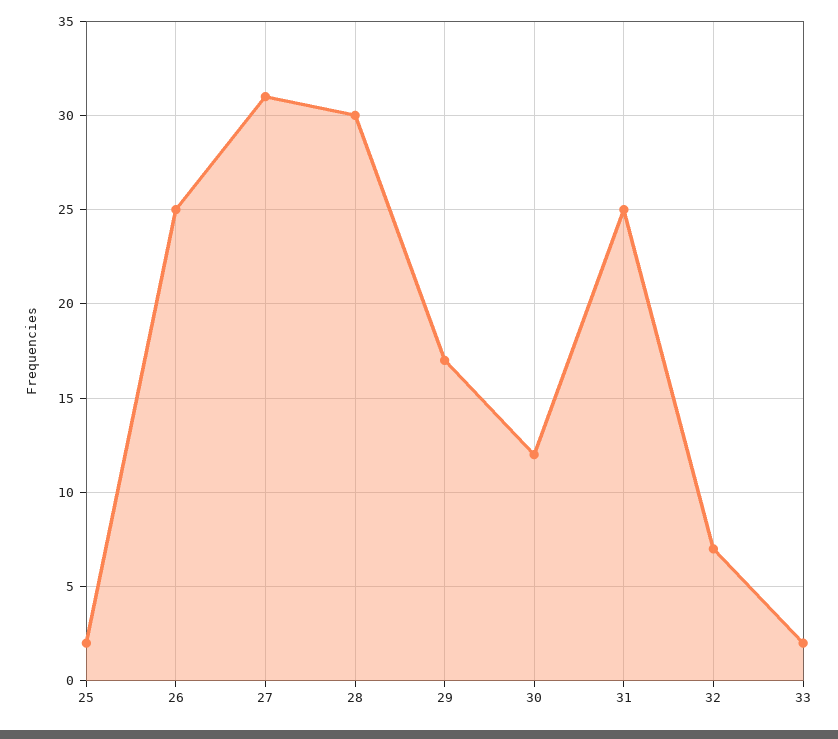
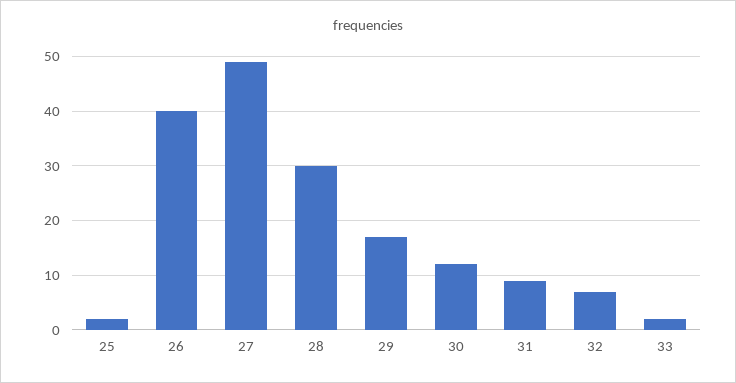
  {
    "25": 2,
-   "26": 25,
+   "26": 40,
-   "27": 31,
+   "27": 50,
    "28": 30,
    "29": 17,
    "30": 12,
-   "31": 25,
+   "31": 10,
    "32": 7,
    "33": 2
  }

